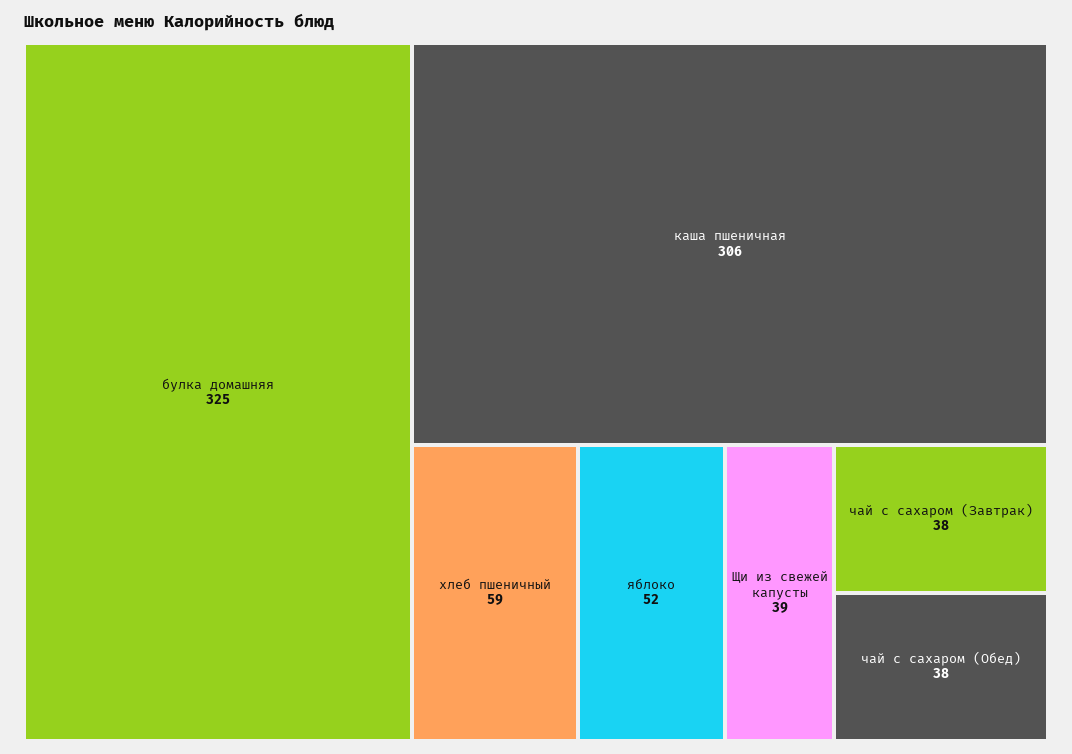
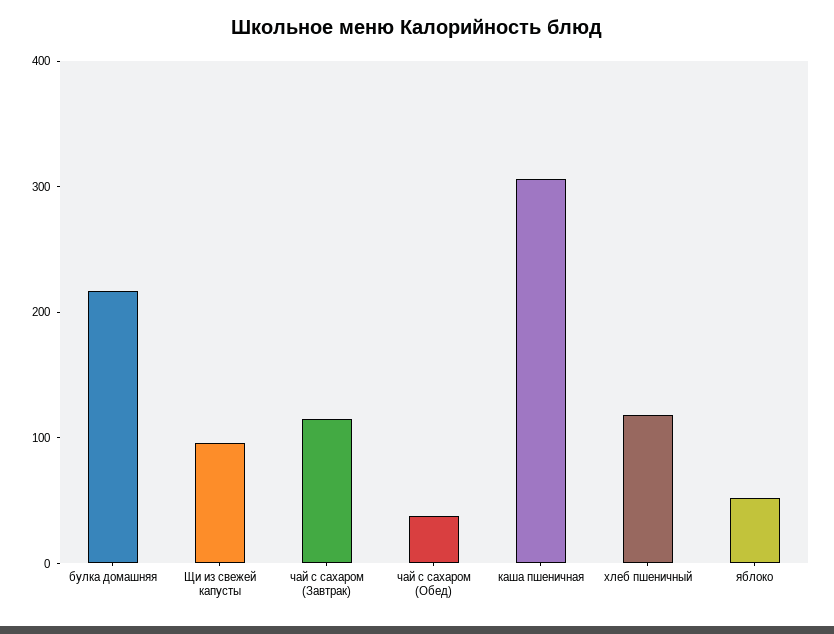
  {
-   "булка домашняя": 325,
+   "булка домашняя": 220,
    "каша пшеничная": 306,
-   "хлеб пшеничный": 59,
+   "хлеб пшеничный": 120,
    "яблоко": 52,
-   "Щи из свежей капусты": 39,
+   "Щи из свежей капусты": 100,
-   "чай с сахаром (Завтрак)": 38,
+   "чай с сахаром (Завтрак)": 120,
    "чай с сахаром (Обед)": 38
  }

